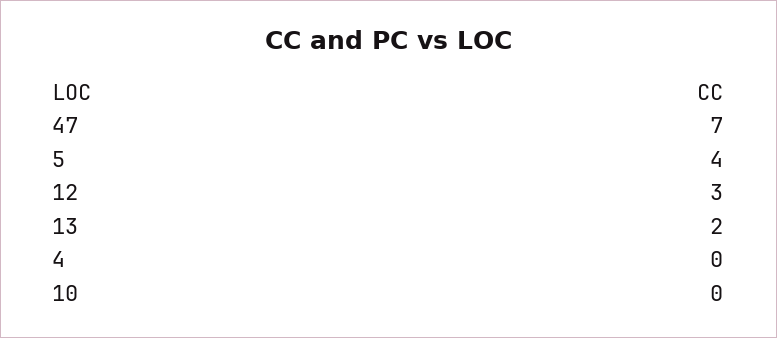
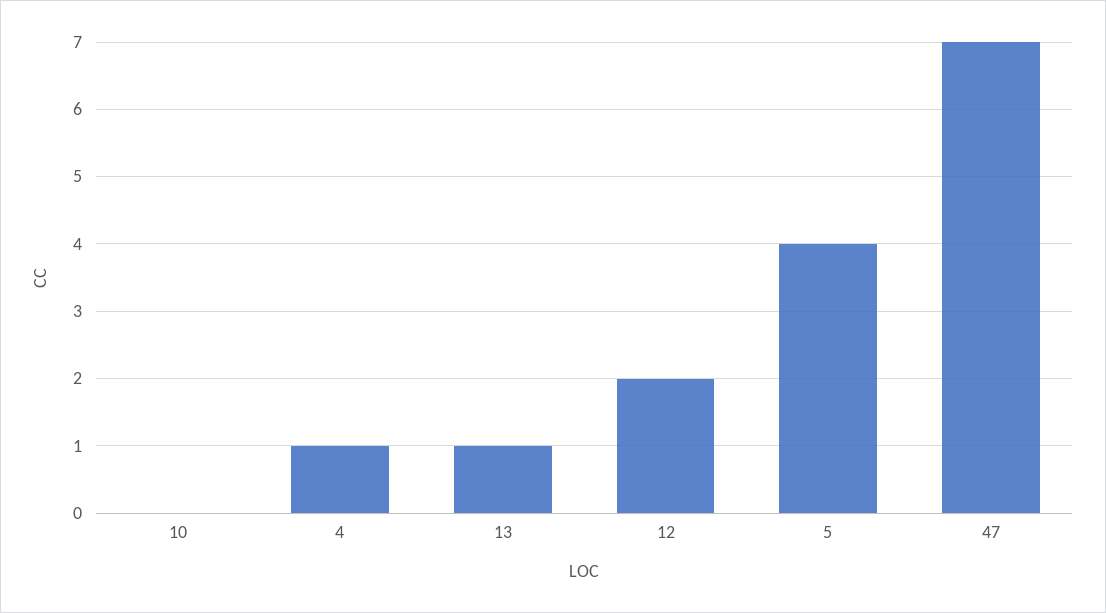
  {
    "47": 7,
    "5": 4,
-   "12": 3,
+   "12": 2,
-   "13": 2,
+   "13": 1,
-   "4": 0,
+   "4": 1,
    "10": 0
  }

